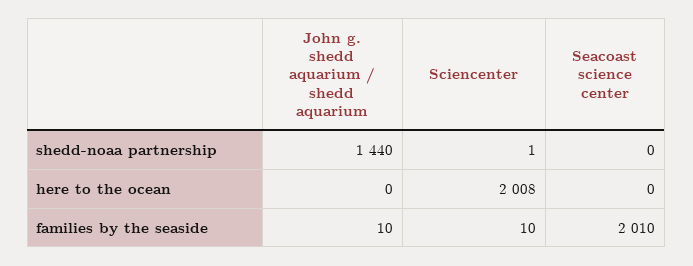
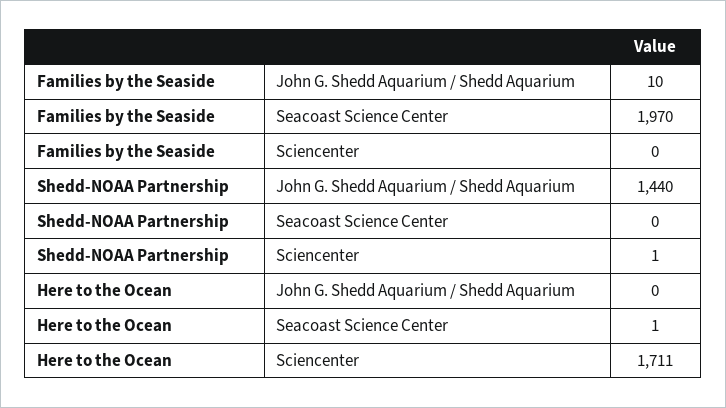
  {
    "John g. shedd aquarium / shedd aquarium": {
      "shedd-noaa partnership": 1440,
      "here to the ocean": 0,
      "families by the seaside": 10
    },
    "Sciencenter": {
      "shedd-noaa partnership": 1,
-     "here to the ocean": 2008,
+     "here to the ocean": 1711,
-     "families by the seaside": 10
+     "families by the seaside": 0
    },
    "Seacoast science center": {
      "shedd-noaa partnership": 0,
-     "here to the ocean": 0,
+     "here to the ocean": 1,
-     "families by the seaside": 2010
+     "families by the seaside": 1970
    }
  }

